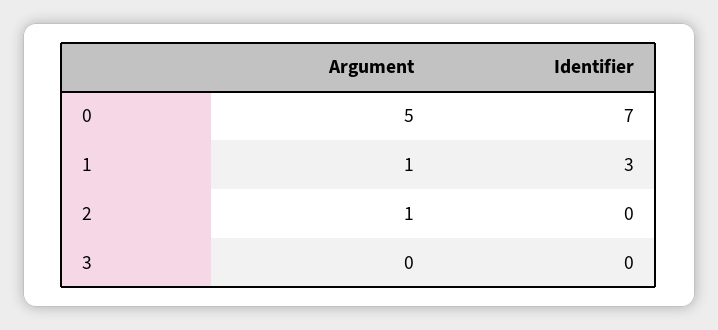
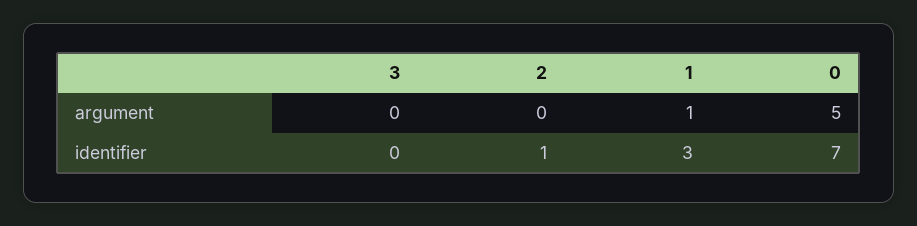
  {
    "Argument": {
      "0": 5,
      "1": 1,
-     "2": 1,
+     "2": 0,
      "3": 0
    },
    "Identifier": {
      "0": 7,
      "1": 3,
-     "2": 0,
+     "2": 1,
      "3": 0
    }
  }

